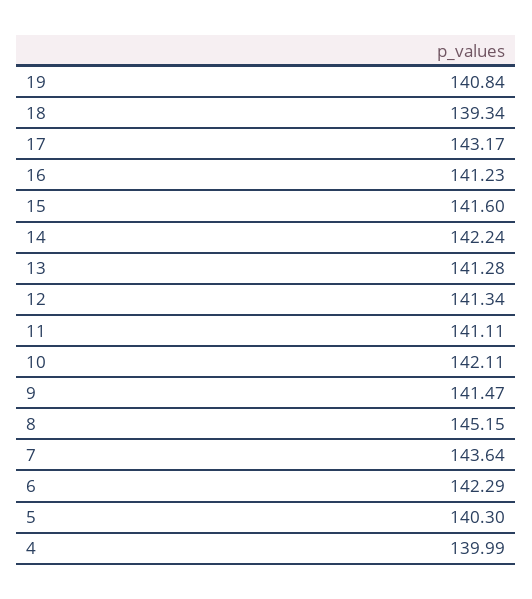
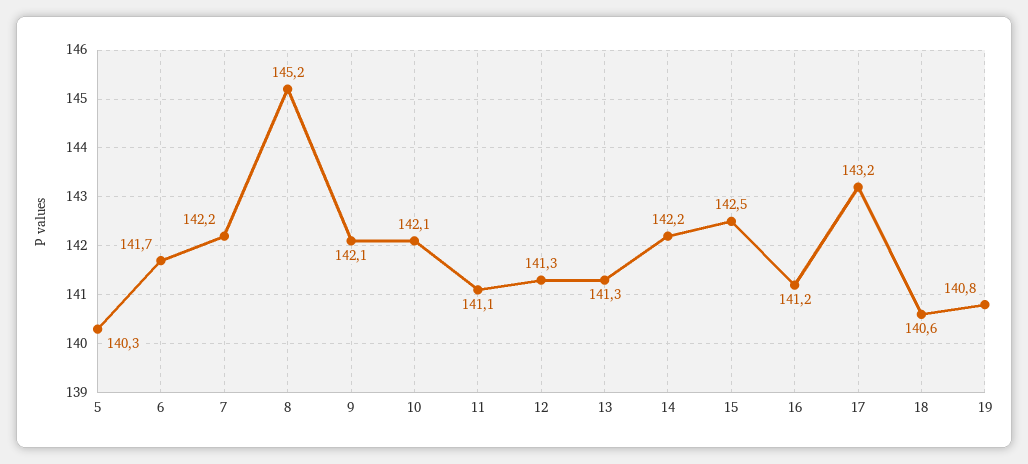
  {
    "19": 140.84,
-   "18": 139.34,
+   "18": 140.6,
    "17": 143.17,
    "16": 141.23,
-   "15": 141.6,
+   "15": 142.5,
    "14": 142.24,
    "13": 141.28,
    "12": 141.34,
    "11": 141.11,
    "10": 142.11,
-   "9": 141.47,
+   "9": 142.1,
    "8": 145.15,
-   "7": 143.64,
+   "7": 142.2,
-   "6": 142.29,
+   "6": 141.7,
-   "5": 140.3,
+   "5": 140.3
-   "4": 139.99
  }

